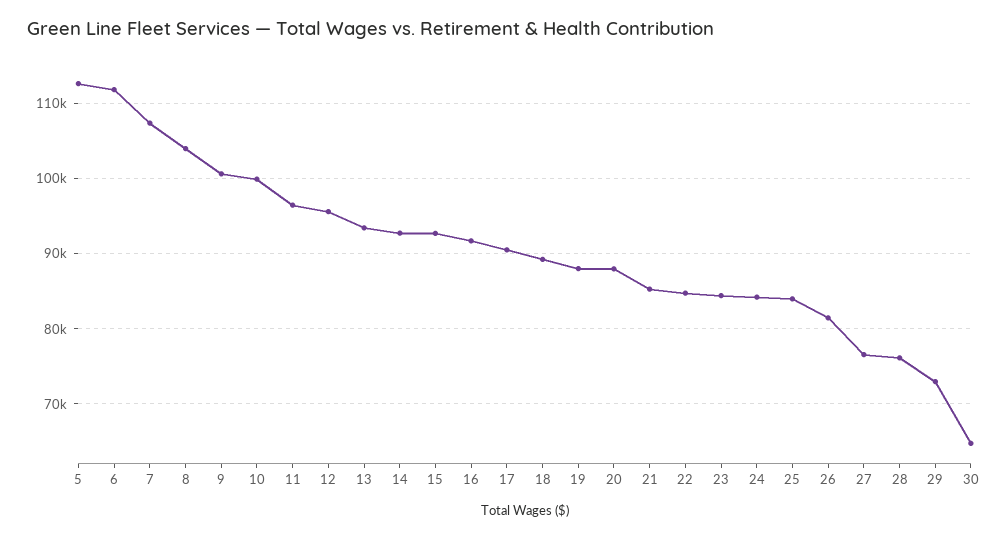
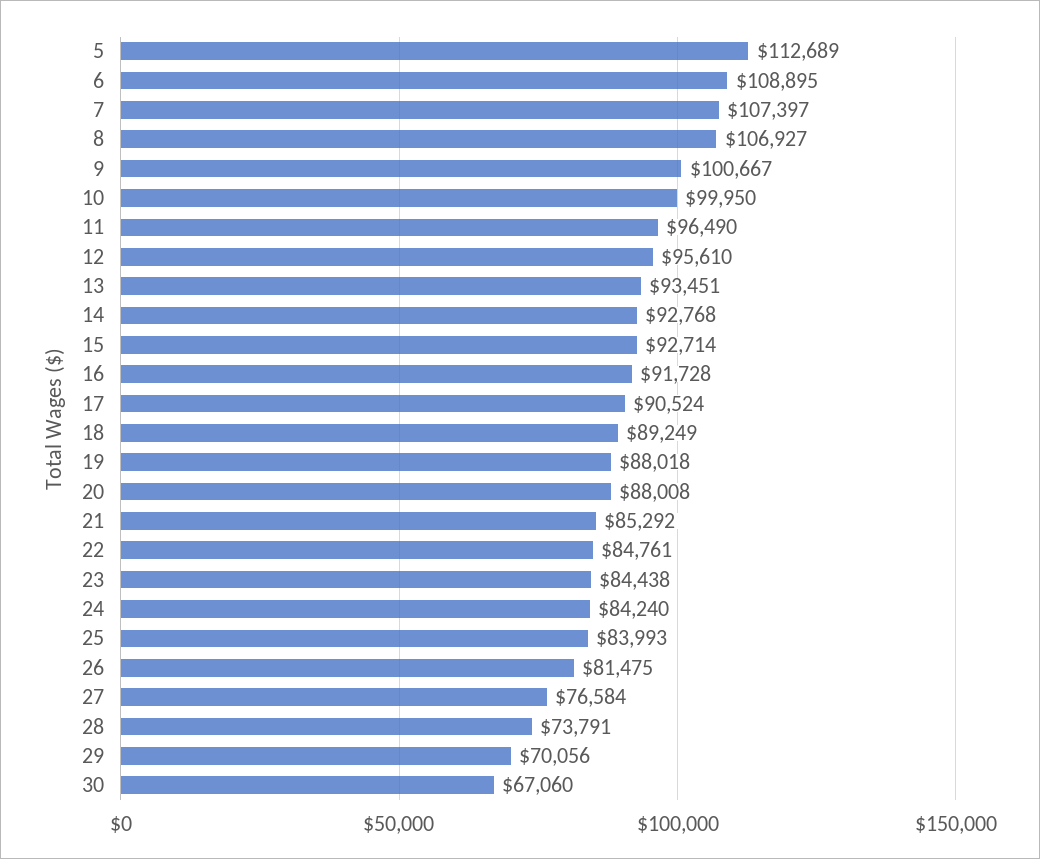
  {
    "5": 112689,
-   "6": 112000,
+   "6": 108895,
    "7": 107397,
-   "8": 104000,
+   "8": 106927,
    "9": 100667,
    "10": 99950,
    "11": 96490,
    "12": 95610,
    "13": 93451,
    "14": 92768,
    "15": 92714,
    "16": 91728,
    "17": 90524,
    "18": 89249,
    "19": 88018,
    "20": 88008,
    "21": 85292,
    "22": 84761,
    "23": 84438,
    "24": 84240,
    "25": 83993,
    "26": 81475,
    "27": 76584,
-   "28": 76000,
+   "28": 73791,
-   "29": 73000,
+   "29": 70056,
-   "30": 65000
+   "30": 67060
  }

